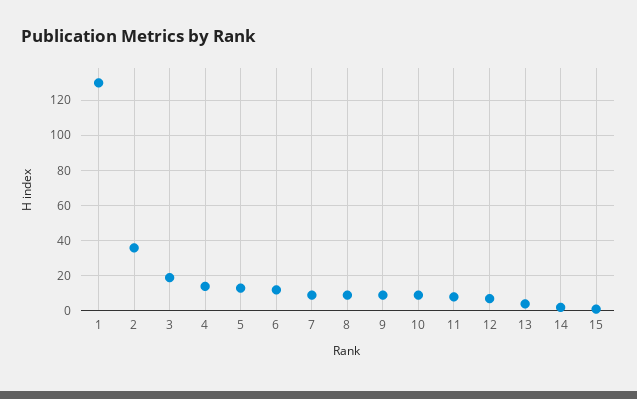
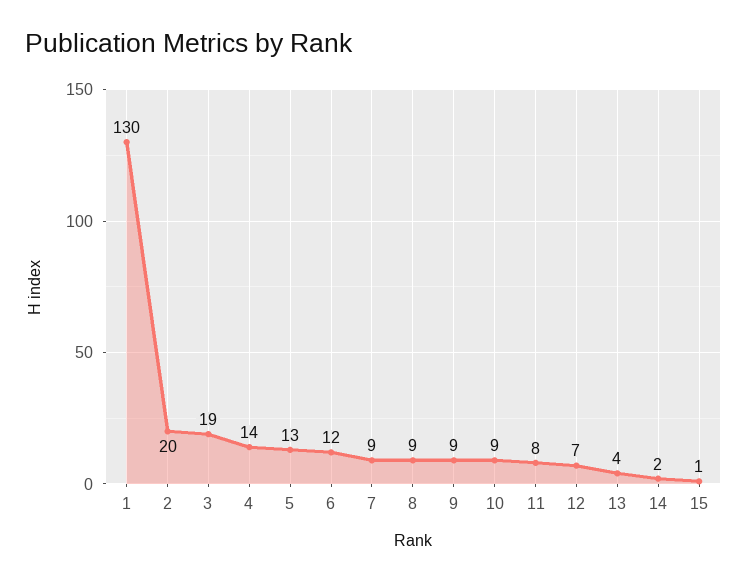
  {
    "1": 130,
-   "2": 35,
+   "2": 20,
    "3": 19,
    "4": 14,
    "5": 13,
    "6": 12,
    "7": 9,
    "8": 9,
    "9": 9,
    "10": 9,
    "11": 8,
    "12": 7,
    "13": 4,
    "14": 2,
    "15": 1
  }

